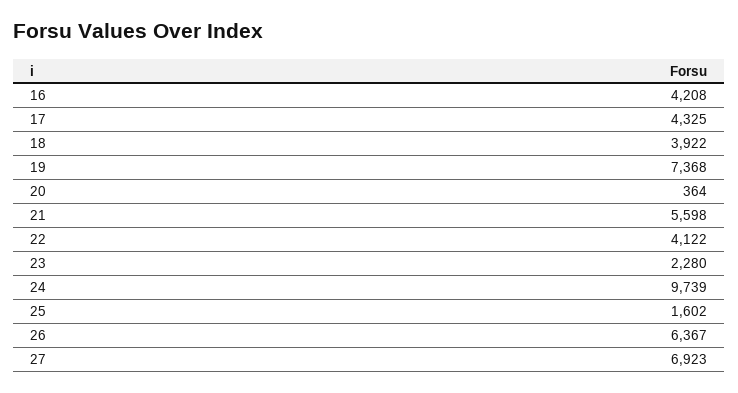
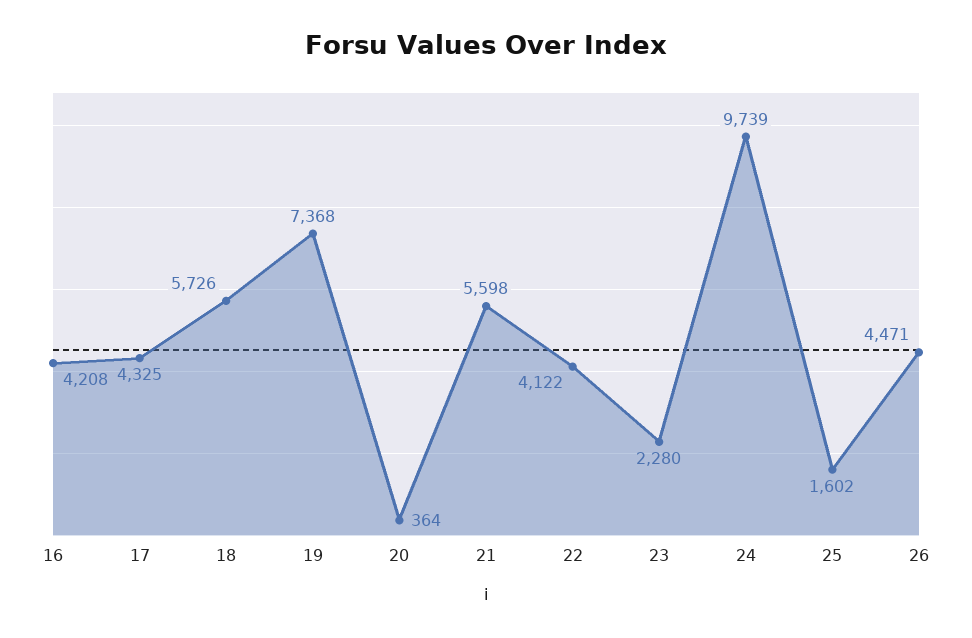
  {
    "16": 4208,
    "17": 4325,
-   "18": 3922,
+   "18": 5726,
    "19": 7368,
    "20": 364,
    "21": 5598,
    "22": 4122,
    "23": 2280,
    "24": 9739,
    "25": 1602,
-   "26": 6367,
+   "26": 4471
-   "27": 6923
  }

